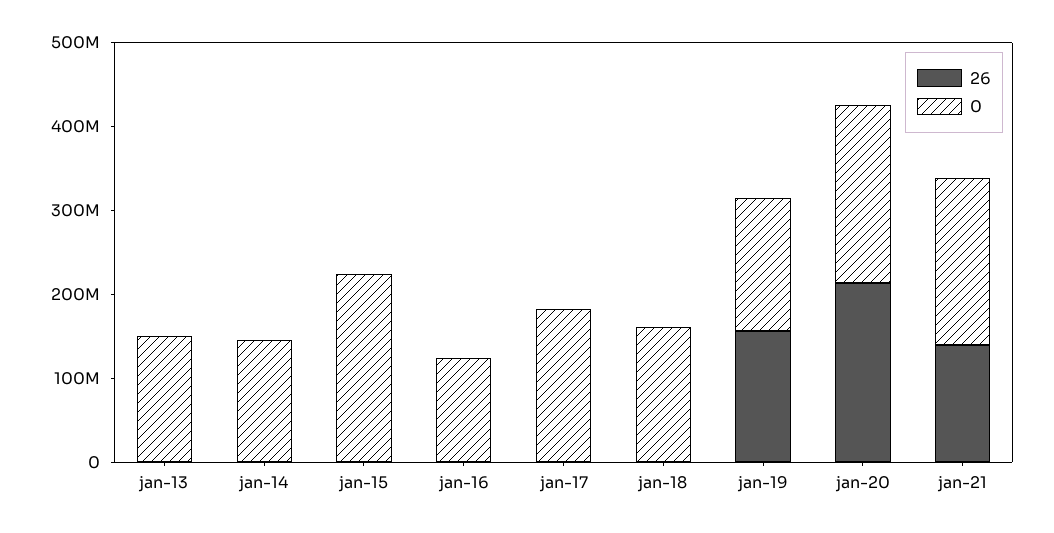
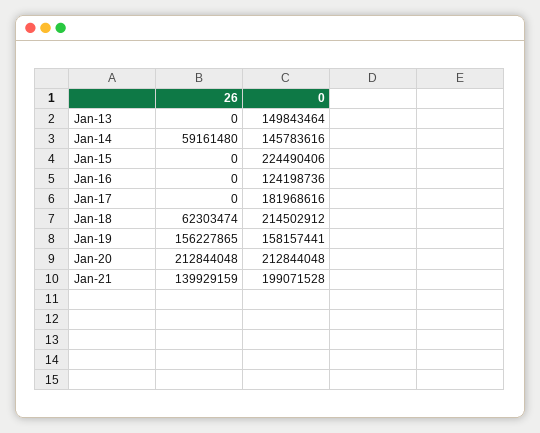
  {
    "26": {
      "jan-13": 0,
-     "jan-14": 0,
+     "jan-14": 59161480,
      "jan-15": 0,
      "jan-16": 0,
      "jan-17": 0,
-     "jan-18": 0,
+     "jan-18": 62303474,
      "jan-19": 156227865,
      "jan-20": 212844048,
      "jan-21": 139929159
    },
    "0": {
      "jan-13": 149843464,
      "jan-14": 145783616,
      "jan-15": 224490406,
      "jan-16": 124198736,
      "jan-17": 181968616,
-     "jan-18": 160000000,
+     "jan-18": 214502912,
      "jan-19": 158157441,
      "jan-20": 212844048,
      "jan-21": 199071528
    }
  }

